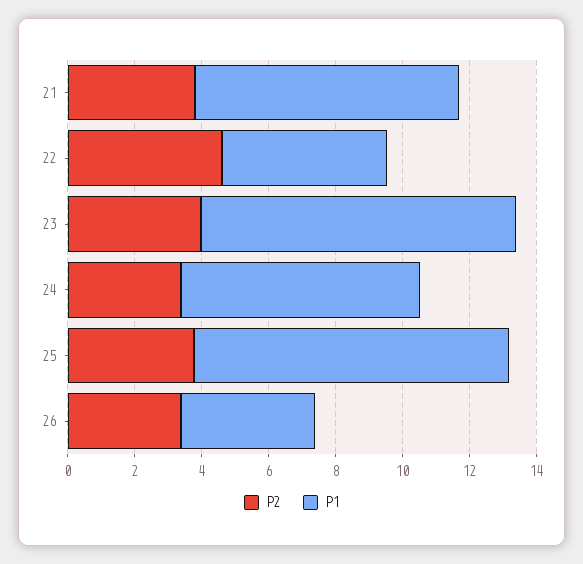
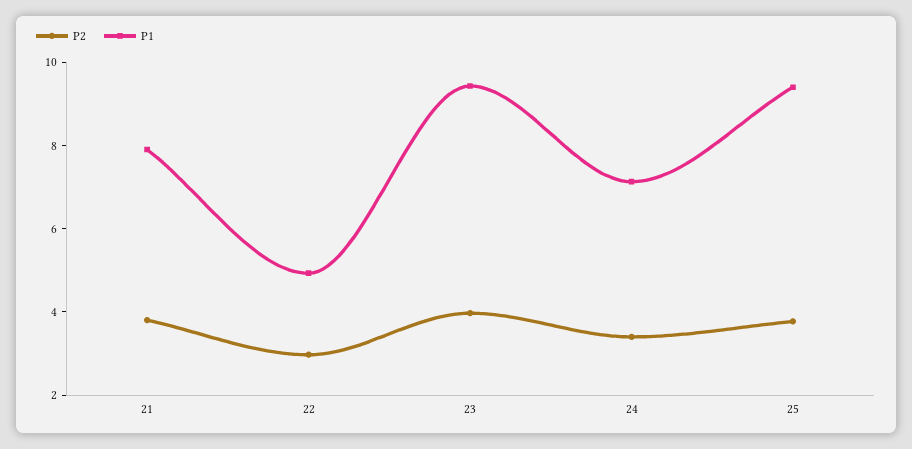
  {
    "P2": {
      "21": 4,
-     "22": 4.5,
+     "22": 3,
      "23": 4,
      "24": 3.5,
-     "25": 4,
+     "25": 4
-     "26": 3.5
    },
    "P1": {
      "21": 8,
      "22": 5,
      "23": 9.5,
      "24": 7,
-     "25": 9.5,
+     "25": 9.5
-     "26": 4
    }
  }

